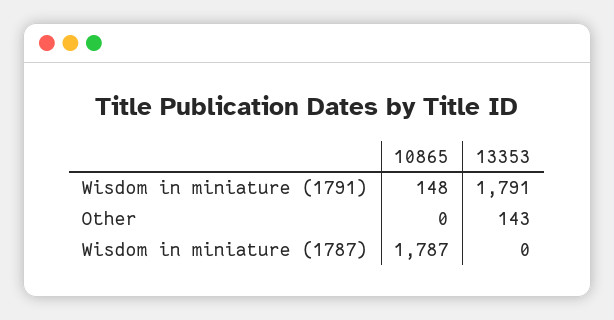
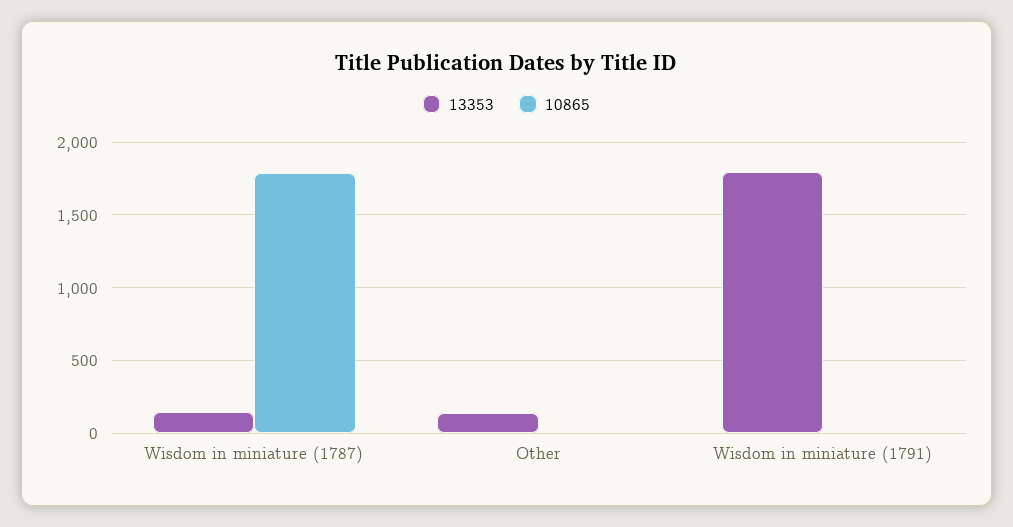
  {
    "10865": {
-     "Wisdom in miniature (1791)": 148,
+     "Wisdom in miniature (1791)": 0,
      "Other": 0,
      "Wisdom in miniature (1787)": 1787
    },
    "13353": {
      "Wisdom in miniature (1791)": 1791,
      "Other": 143,
-     "Wisdom in miniature (1787)": 0
+     "Wisdom in miniature (1787)": 150
    }
  }

